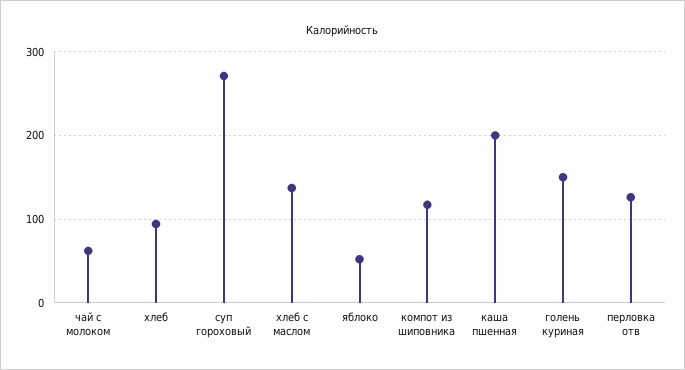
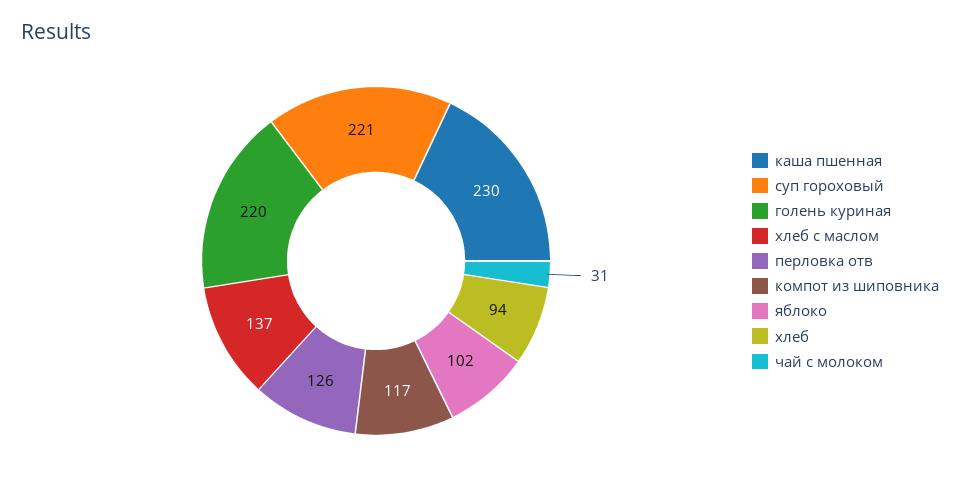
  {
-   "чай с молоком": 60,
+   "чай с молоком": 31,
    "хлеб": 94,
-   "суп гороховый": 270,
+   "суп гороховый": 221,
    "хлеб с маслом": 137,
-   "яблоко": 50,
+   "яблоко": 102,
    "компот из шиповника": 117,
-   "каша пшенная": 200,
+   "каша пшенная": 230,
-   "голень куриная": 150,
+   "голень куриная": 220,
    "перловка отв": 126
  }

